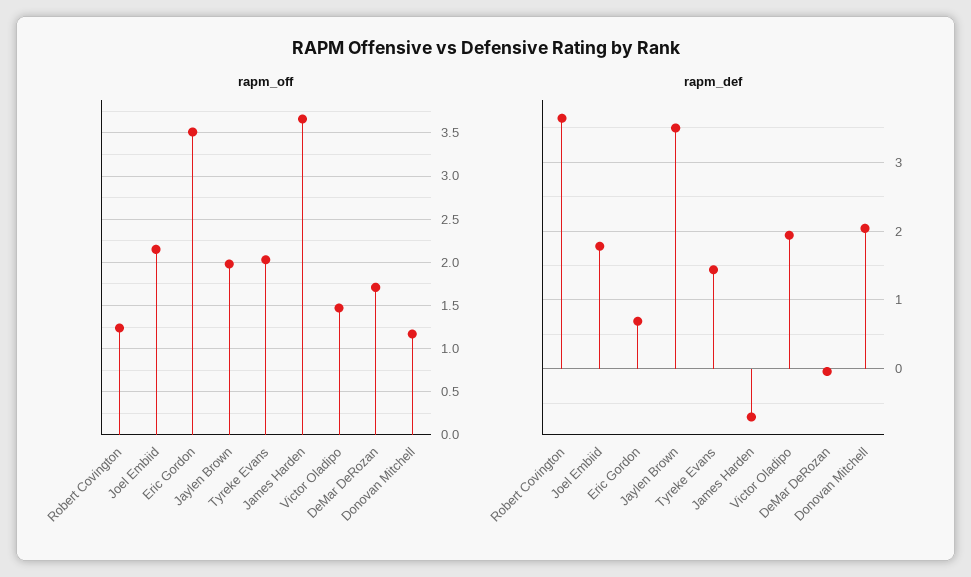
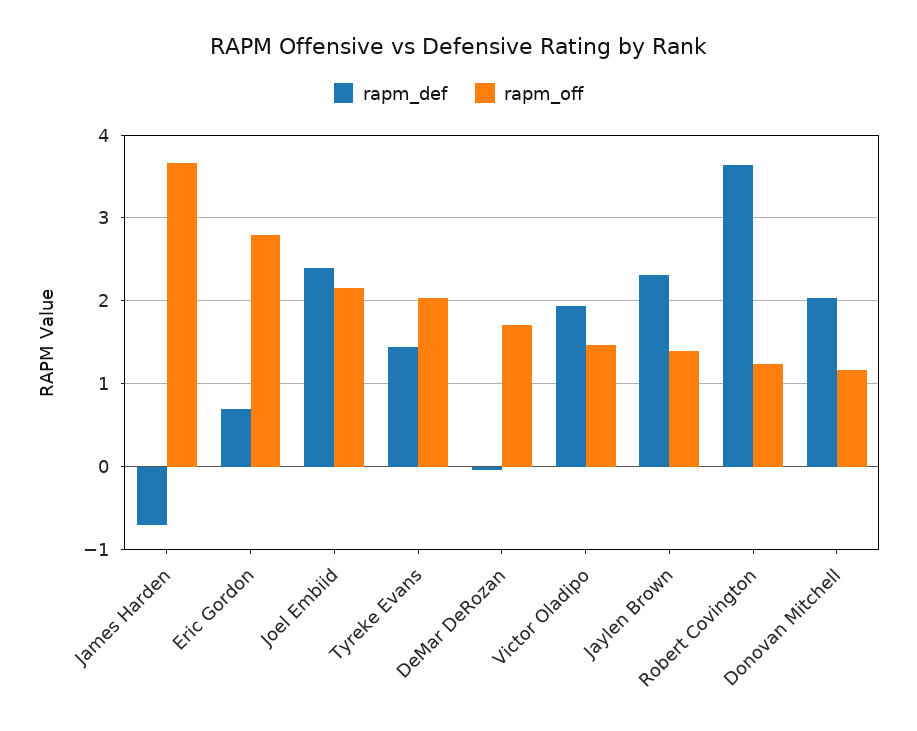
  {
    "rapm_off": {
      "Robert Covington": 1.2,
      "Joel Embiid": 2.2,
-     "Eric Gordon": 3.5,
+     "Eric Gordon": 2.8,
-     "Jaylen Brown": 2,
+     "Jaylen Brown": 1.4,
      "Tyreke Evans": 2,
      "James Harden": 3.7,
      "Victor Oladipo": 1.5,
      "DeMar DeRozan": 1.7,
      "Donovan Mitchell": 1.2
    },
    "rapm_def": {
      "Robert Covington": 3.6,
-     "Joel Embiid": 1.8,
+     "Joel Embiid": 2.4,
      "Eric Gordon": 0.7,
-     "Jaylen Brown": 3.5,
+     "Jaylen Brown": 2.3,
      "Tyreke Evans": 1.4,
      "James Harden": -0.7,
      "Victor Oladipo": 1.9,
      "DeMar DeRozan": 0,
      "Donovan Mitchell": 2
    }
  }

